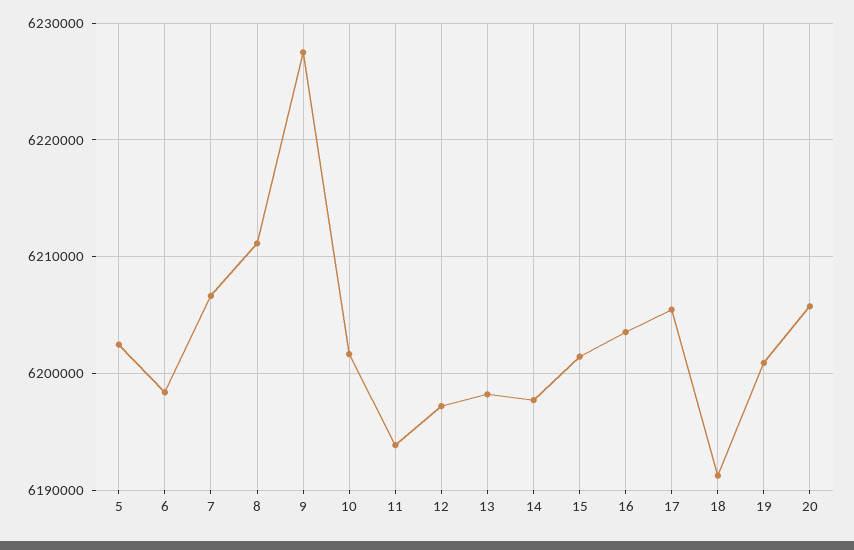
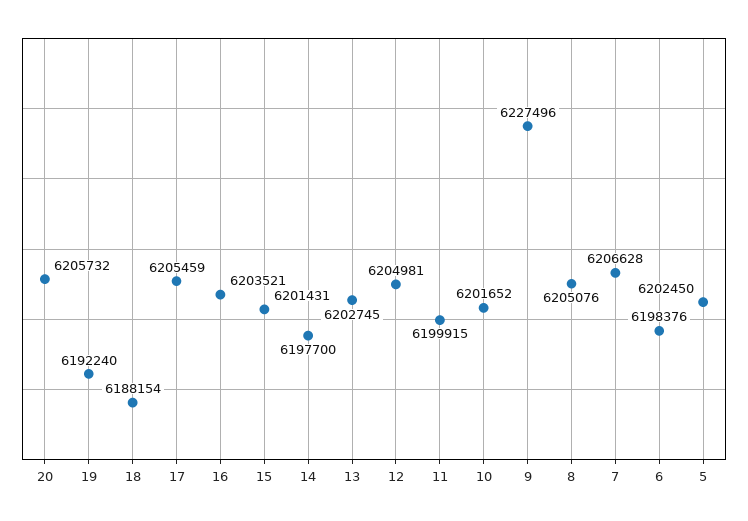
  {
    "5": 6202450,
    "6": 6198376,
    "7": 6206628,
-   "8": 6211000,
+   "8": 6205076,
    "9": 6227496,
    "10": 6201652,
-   "11": 6194000,
+   "11": 6199915,
-   "12": 6197000,
+   "12": 6204981,
-   "13": 6198000,
+   "13": 6202745,
    "14": 6197700,
    "15": 6201431,
    "16": 6203521,
    "17": 6205459,
-   "18": 6191000,
+   "18": 6188154,
-   "19": 6201000,
+   "19": 6192240,
    "20": 6205732
  }

